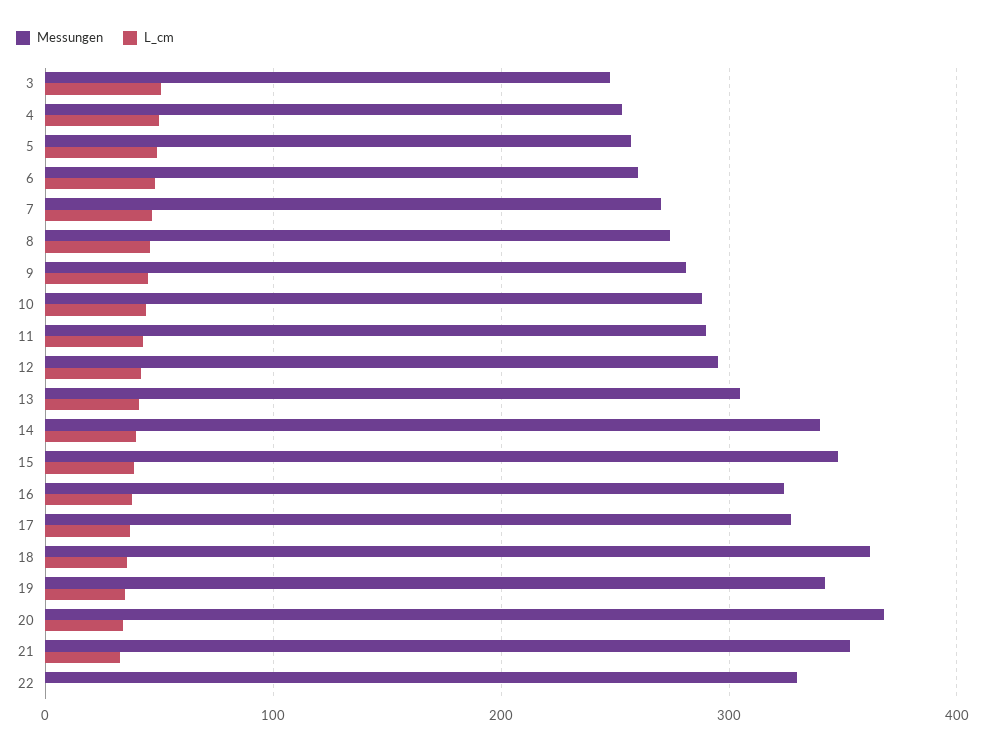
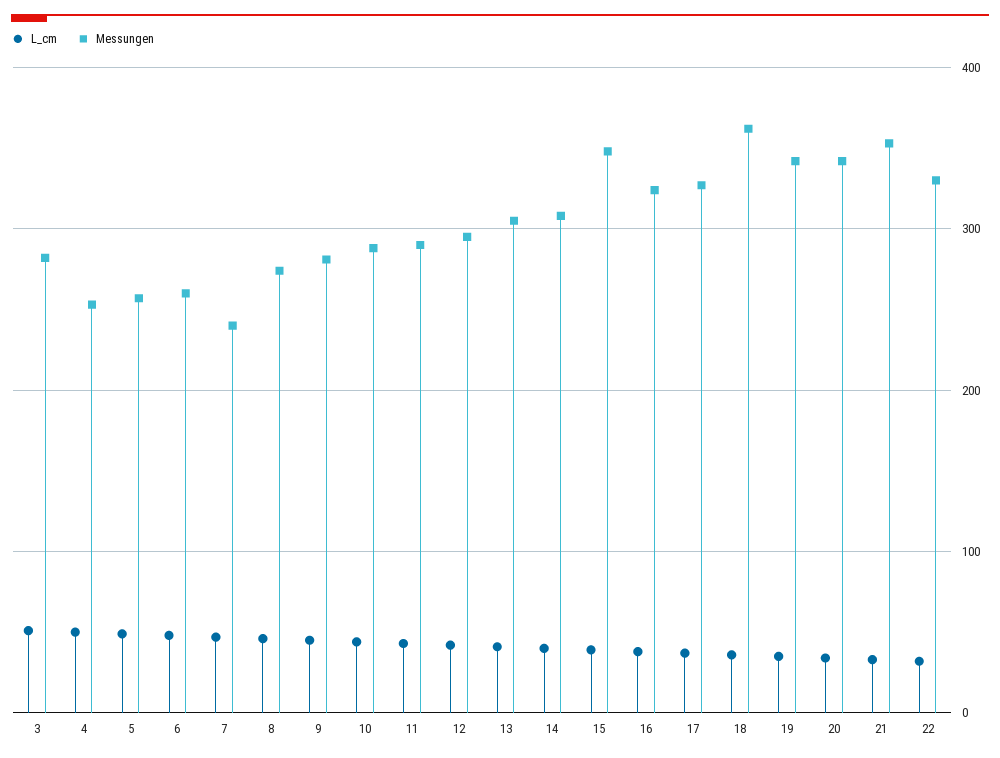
  {
    "Messungen": {
-     "3": 250,
+     "3": 280,
      "4": 250,
      "5": 260,
      "6": 260,
-     "7": 270,
+     "7": 240,
      "8": 270,
      "9": 280,
      "10": 290,
      "11": 290,
      "12": 300,
      "13": 310,
-     "14": 340,
+     "14": 310,
      "15": 350,
      "16": 320,
      "17": 330,
      "18": 360,
      "19": 340,
-     "20": 370,
+     "20": 340,
      "21": 350,
      "22": 330
    },
    "L_cm": {
      "3": 50,
      "4": 50,
      "5": 50,
      "6": 50,
      "7": 50,
      "8": 50,
      "9": 50,
      "10": 40,
      "11": 40,
      "12": 40,
      "13": 40,
      "14": 40,
      "15": 40,
      "16": 40,
      "17": 40,
      "18": 40,
      "19": 40,
      "20": 30,
      "21": 30,
-     "22": 0
+     "22": 30
    }
  }

